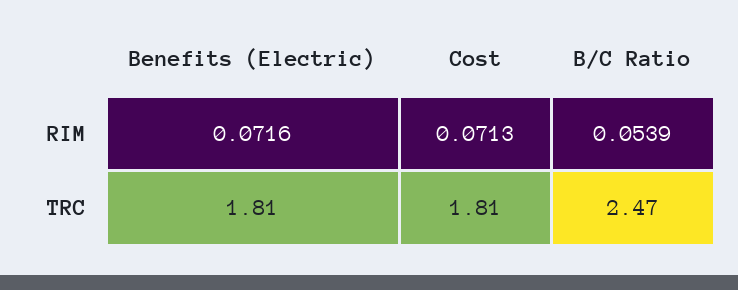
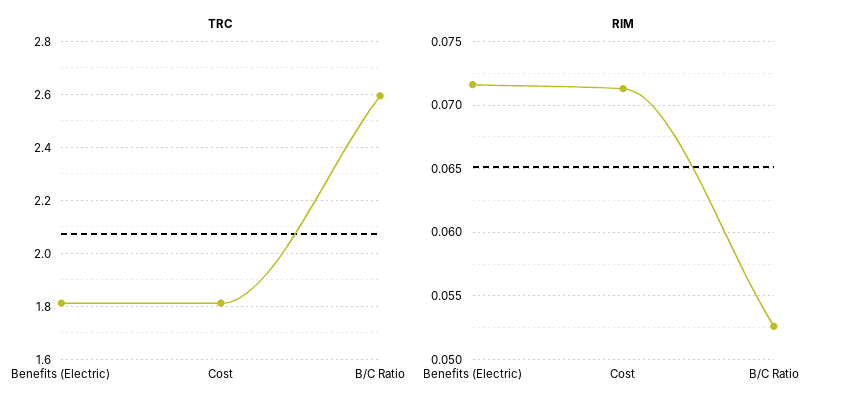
  {
    "RIM": {
      "Benefits (Electric)": 0.0716,
      "Cost": 0.0713,
-     "B/C Ratio": 0.0539
+     "B/C Ratio": 0.0525
    },
    "TRC": {
      "Benefits (Electric)": 1.81,
      "Cost": 1.81,
-     "B/C Ratio": 2.47
+     "B/C Ratio": 2.6
    }
  }

